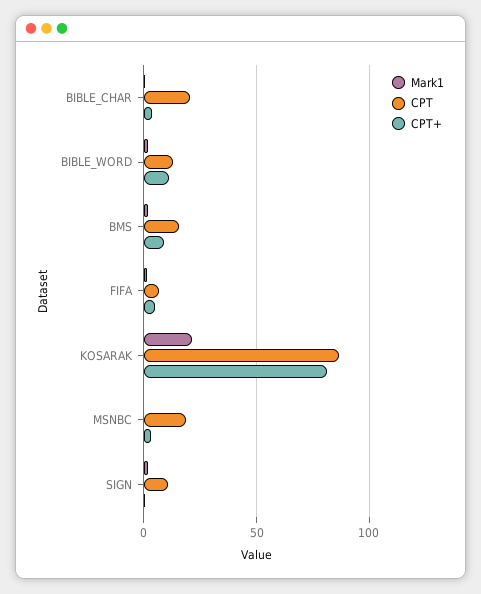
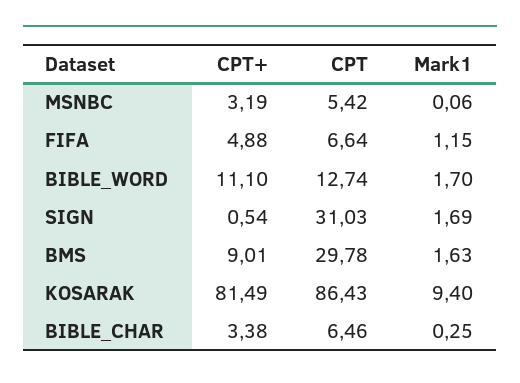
  {
    "Mark1": {
      "BIBLE_CHAR": 0.25,
      "BIBLE_WORD": 1.7,
      "BMS": 1.63,
      "FIFA": 1.15,
-     "KOSARAK": 20,
+     "KOSARAK": 9.4,
      "MSNBC": 0.06,
      "SIGN": 1.69
    },
    "CPT": {
-     "BIBLE_CHAR": 20,
+     "BIBLE_CHAR": 6.46,
      "BIBLE_WORD": 12.74,
-     "BMS": 15,
+     "BMS": 29.78,
      "FIFA": 6.64,
      "KOSARAK": 86.43,
-     "MSNBC": 20,
+     "MSNBC": 5.42,
-     "SIGN": 10
+     "SIGN": 31.03
    },
    "CPT+": {
      "BIBLE_CHAR": 3.38,
      "BIBLE_WORD": 11.1,
      "BMS": 9.01,
      "FIFA": 4.88,
      "KOSARAK": 81.49,
      "MSNBC": 3.19,
      "SIGN": 0.54
    }
  }

